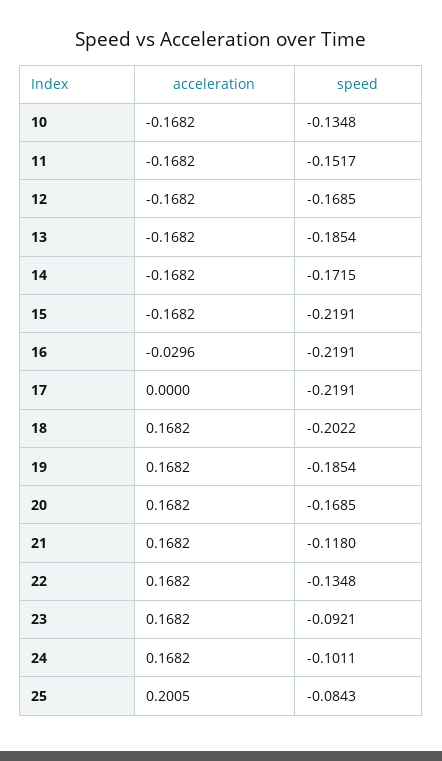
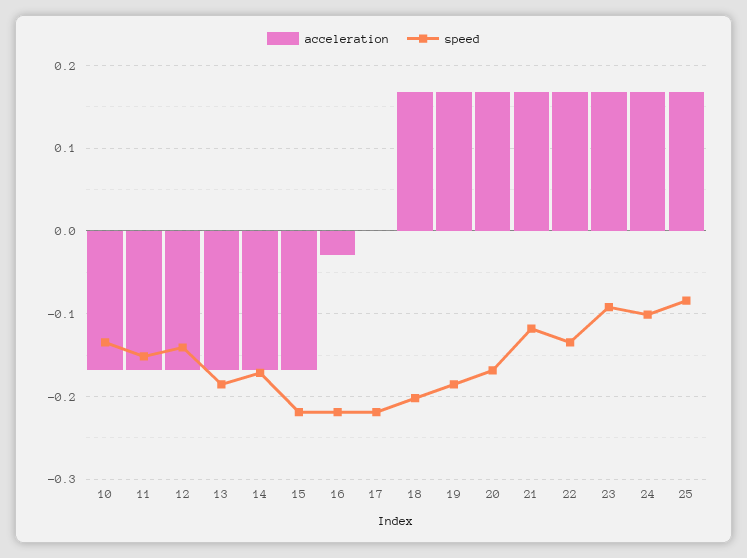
  {
    "acceleration": {
      "10": -0.1682,
      "11": -0.1682,
      "12": -0.1682,
      "13": -0.1682,
      "14": -0.1682,
      "15": -0.1682,
      "16": -0.0296,
      "17": 0,
      "18": 0.1682,
      "19": 0.1682,
      "20": 0.1682,
      "21": 0.1682,
      "22": 0.1682,
      "23": 0.1682,
      "24": 0.1682,
-     "25": 0.2005
+     "25": 0.17
    },
    "speed": {
      "10": -0.1348,
      "11": -0.1517,
-     "12": -0.1685,
+     "12": -0.14,
      "13": -0.1854,
      "14": -0.1715,
      "15": -0.2191,
      "16": -0.2191,
      "17": -0.2191,
      "18": -0.2022,
      "19": -0.1854,
      "20": -0.1685,
      "21": -0.118,
      "22": -0.1348,
      "23": -0.0921,
      "24": -0.1011,
      "25": -0.0843
    }
  }

